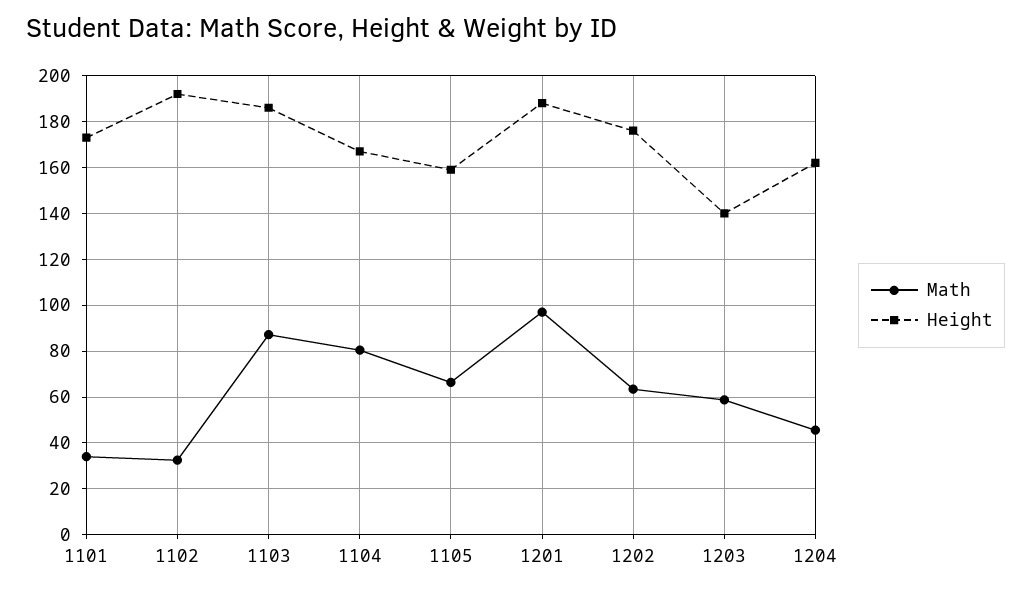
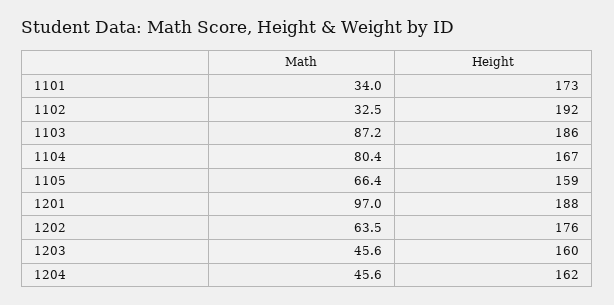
  {
    "Math": {
      "1101": 34,
      "1102": 32.5,
      "1103": 87.2,
      "1104": 80.4,
      "1105": 66.4,
      "1201": 97,
      "1202": 63.5,
-     "1203": 60,
+     "1203": 45.6,
      "1204": 45.6
    },
    "Height": {
      "1101": 173,
      "1102": 192,
      "1103": 186,
      "1104": 167,
      "1105": 159,
      "1201": 188,
      "1202": 176,
-     "1203": 140,
+     "1203": 160,
      "1204": 162
    }
  }

